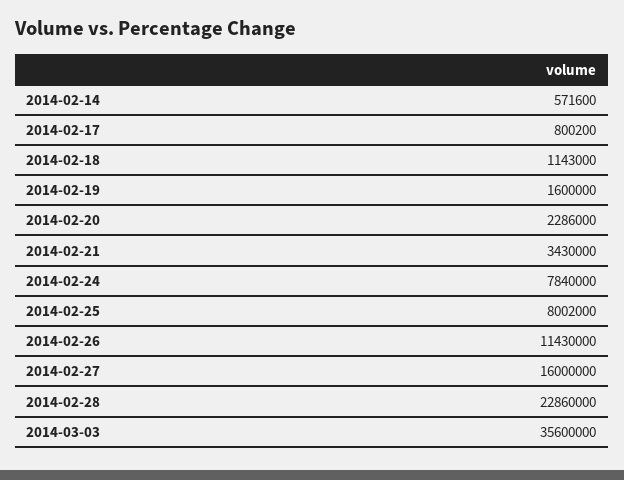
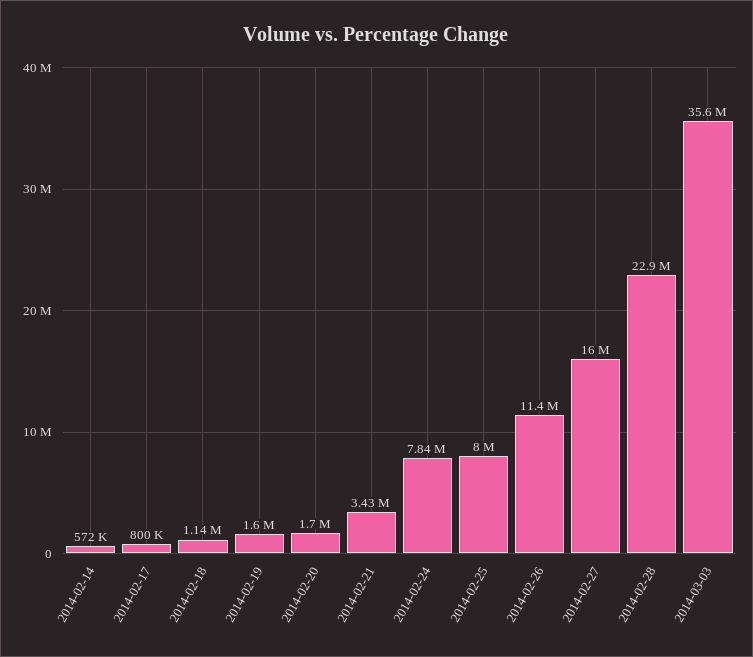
  {
    "2014-02-14": 571600,
    "2014-02-17": 800200,
    "2014-02-18": 1143000,
    "2014-02-19": 1600000,
-   "2014-02-20": 2286000,
+   "2014-02-20": 1700000,
    "2014-02-21": 3430000,
    "2014-02-24": 7840000,
    "2014-02-25": 8002000,
    "2014-02-26": 11430000,
    "2014-02-27": 16000000,
    "2014-02-28": 22860000,
    "2014-03-03": 35600000
  }

